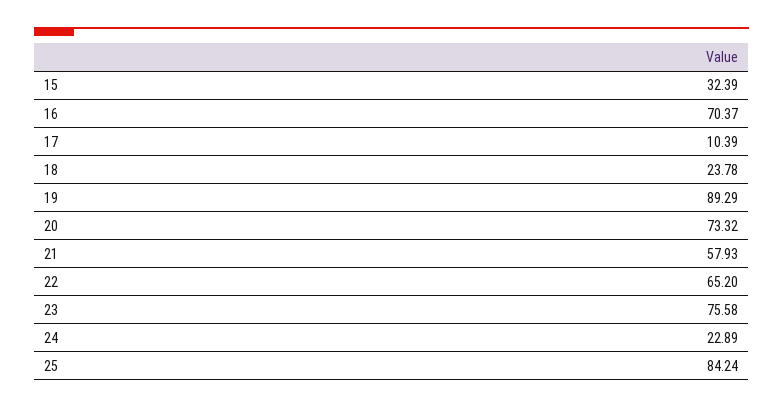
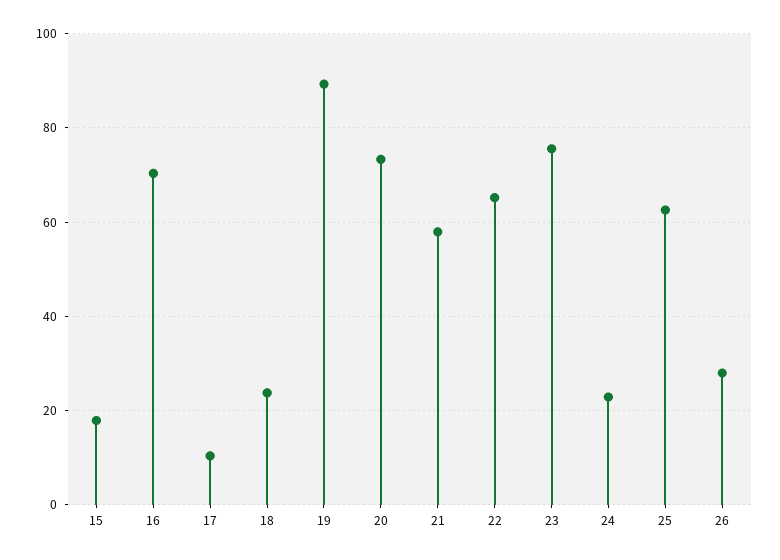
  {
-   "15": 32.39,
+   "15": 18,
    "16": 70.37,
    "17": 10.39,
    "18": 23.78,
    "19": 89.29,
    "20": 73.32,
    "21": 57.93,
    "22": 65.2,
    "23": 75.58,
    "24": 22.89,
-   "25": 84.24
+   "25": 62,
+   "26": 28
  }

